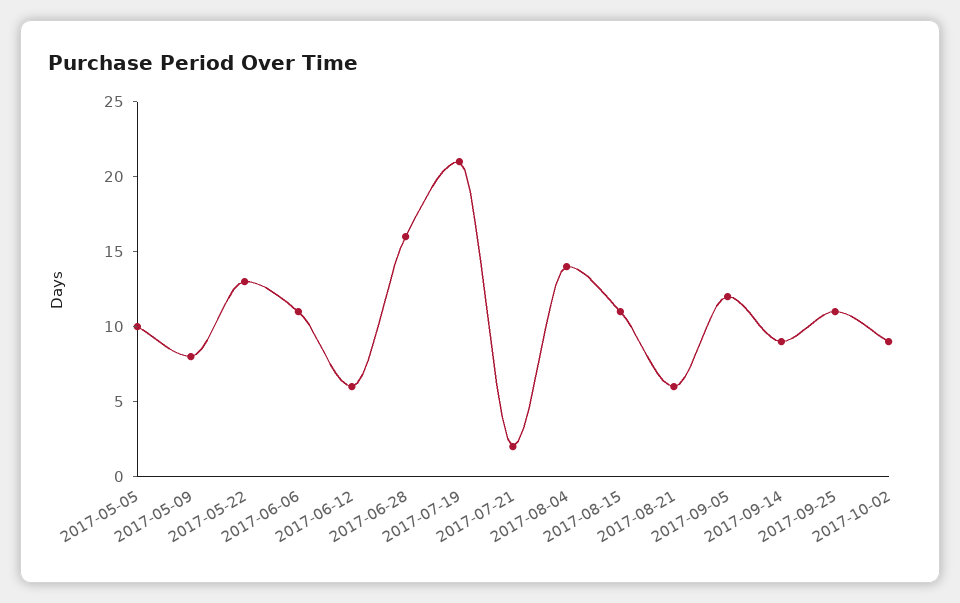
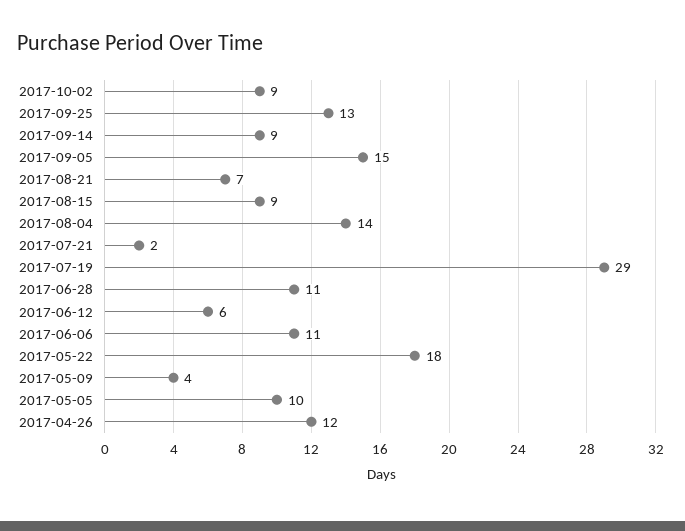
  {
    "2017-05-05": 10,
-   "2017-05-09": 8,
+   "2017-05-09": 4,
-   "2017-05-22": 13,
+   "2017-05-22": 18,
    "2017-06-06": 11,
    "2017-06-12": 6,
-   "2017-06-28": 16,
+   "2017-06-28": 11,
-   "2017-07-19": 21,
+   "2017-07-19": 29,
    "2017-07-21": 2,
    "2017-08-04": 14,
-   "2017-08-15": 11,
+   "2017-08-15": 9,
-   "2017-08-21": 6,
+   "2017-08-21": 7,
-   "2017-09-05": 12,
+   "2017-09-05": 15,
    "2017-09-14": 9,
-   "2017-09-25": 11,
+   "2017-09-25": 13,
-   "2017-10-02": 9
+   "2017-10-02": 9,
+   "2017-04-26": 12
  }

